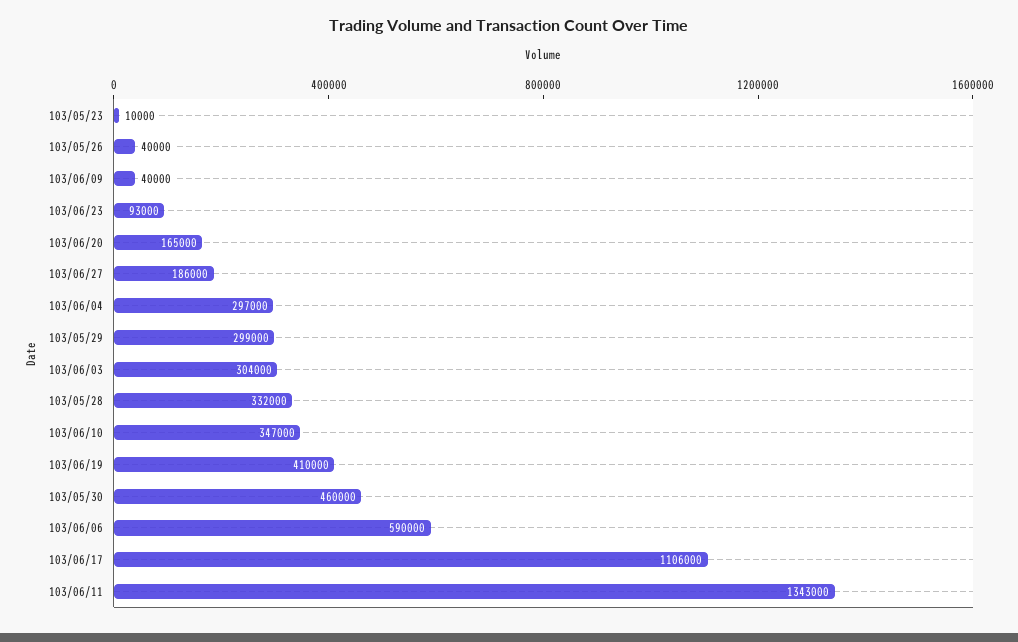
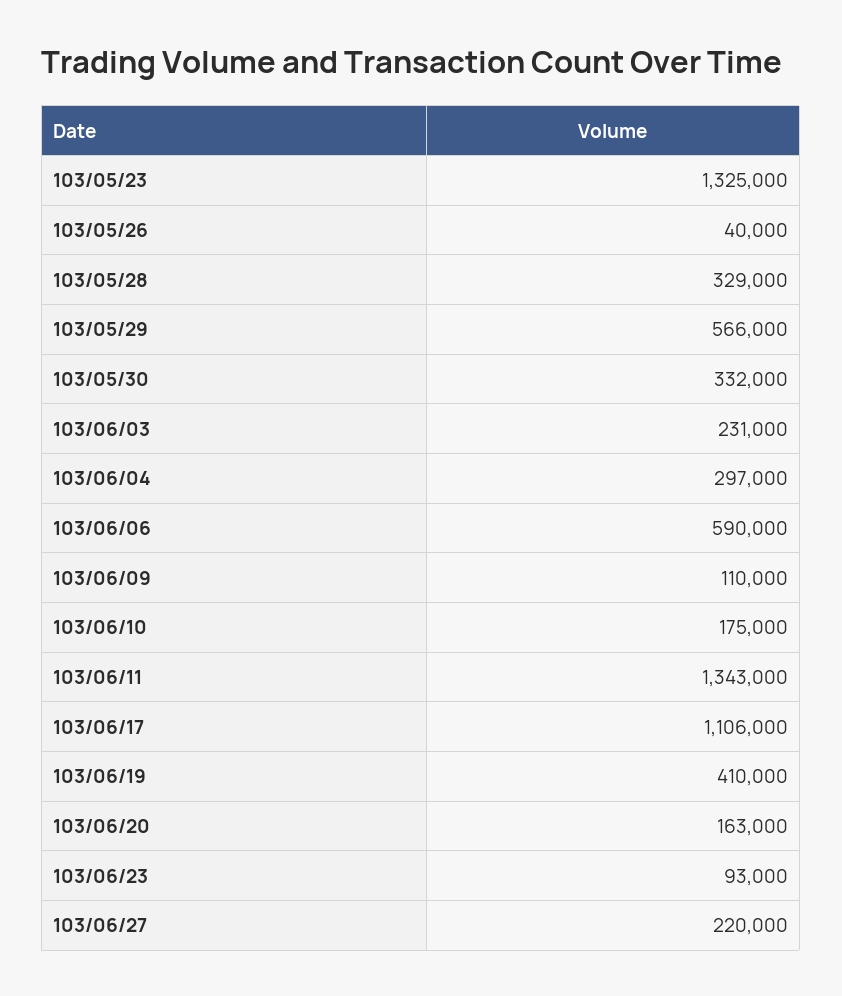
  {
-   "103/05/23": 10000,
+   "103/05/23": 1325000,
    "103/05/26": 40000,
-   "103/06/09": 40000,
+   "103/06/09": 110000,
    "103/06/23": 93000,
-   "103/06/20": 165000,
+   "103/06/20": 163000,
-   "103/06/27": 186000,
+   "103/06/27": 220000,
    "103/06/04": 297000,
-   "103/05/29": 299000,
+   "103/05/29": 566000,
-   "103/06/03": 304000,
+   "103/06/03": 231000,
-   "103/05/28": 332000,
+   "103/05/28": 329000,
-   "103/06/10": 347000,
+   "103/06/10": 175000,
    "103/06/19": 410000,
-   "103/05/30": 460000,
+   "103/05/30": 332000,
    "103/06/06": 590000,
    "103/06/17": 1106000,
    "103/06/11": 1343000
  }

